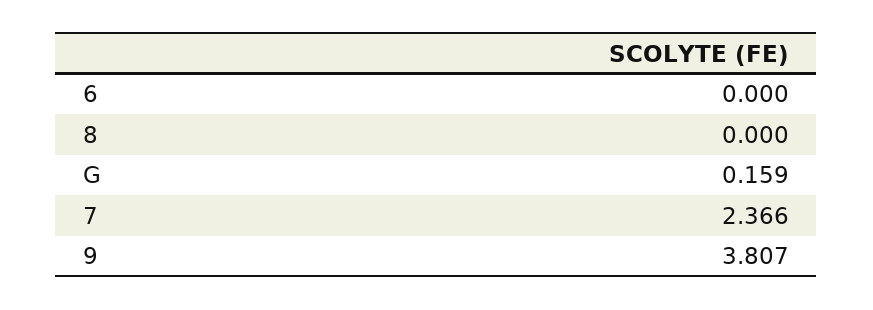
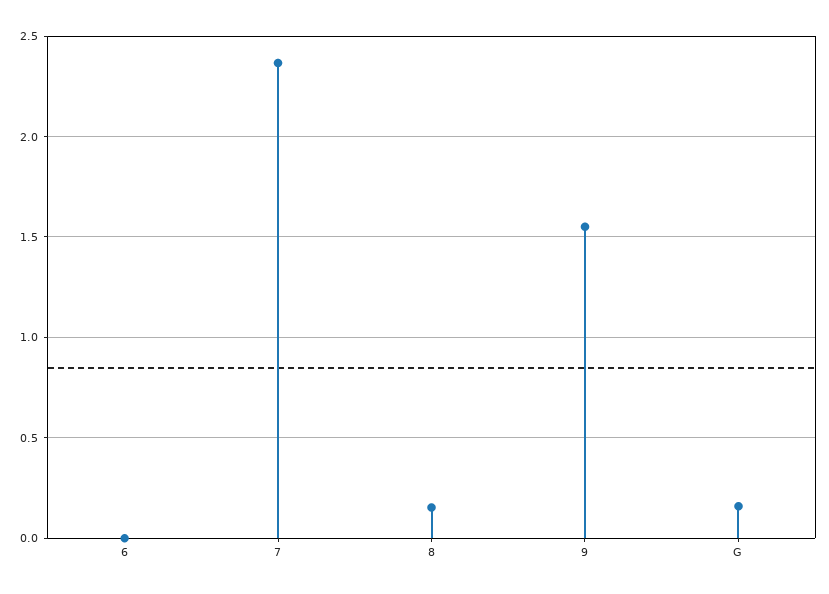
  {
    "6": 0,
-   "8": 0,
+   "8": 0.15,
    "G": 0.159,
    "7": 2.366,
-   "9": 3.807
+   "9": 1.55
  }

